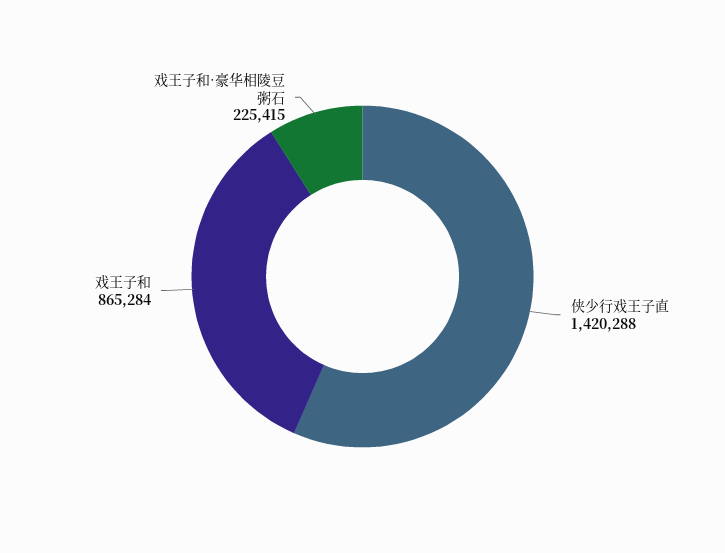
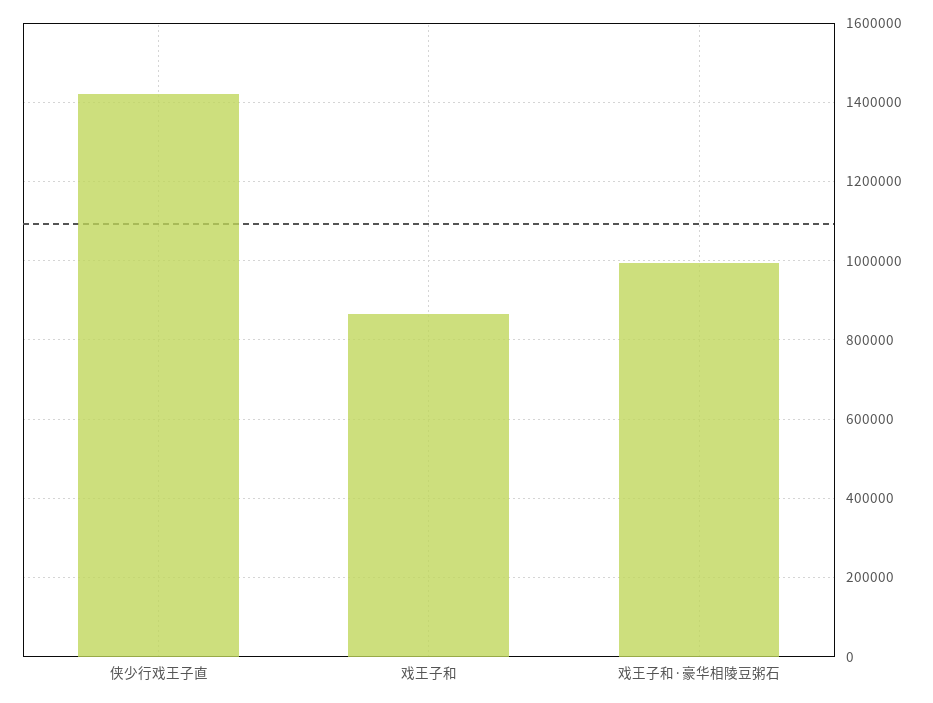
  {
    "侠少行戏王子直": 1420288,
    "戏王子和": 865284,
-   "戏王子和·豪华相陵豆粥石": 225415
+   "戏王子和·豪华相陵豆粥石": 1000000
  }

